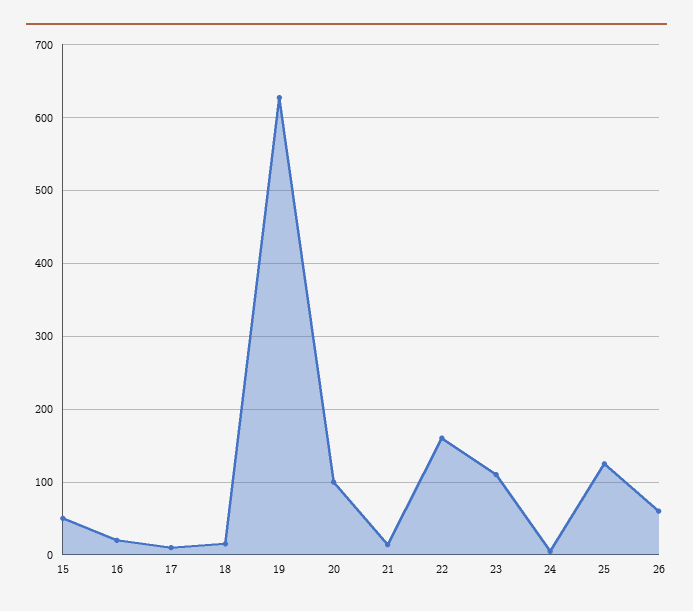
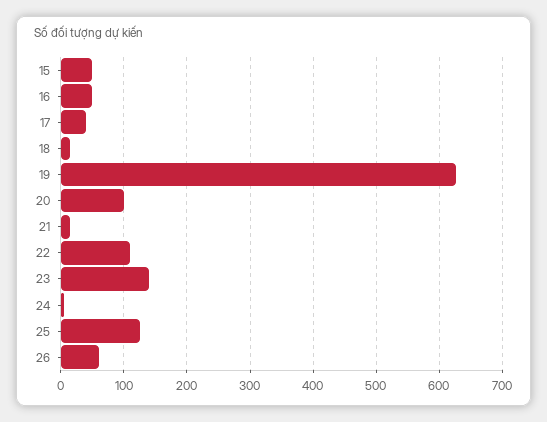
  {
    "15": 50,
-   "16": 20,
+   "16": 50,
-   "17": 10,
+   "17": 40,
    "18": 20,
    "19": 630,
    "20": 100,
    "21": 10,
-   "22": 160,
+   "22": 110,
-   "23": 110,
+   "23": 140,
    "24": 10,
    "25": 130,
    "26": 60
  }

